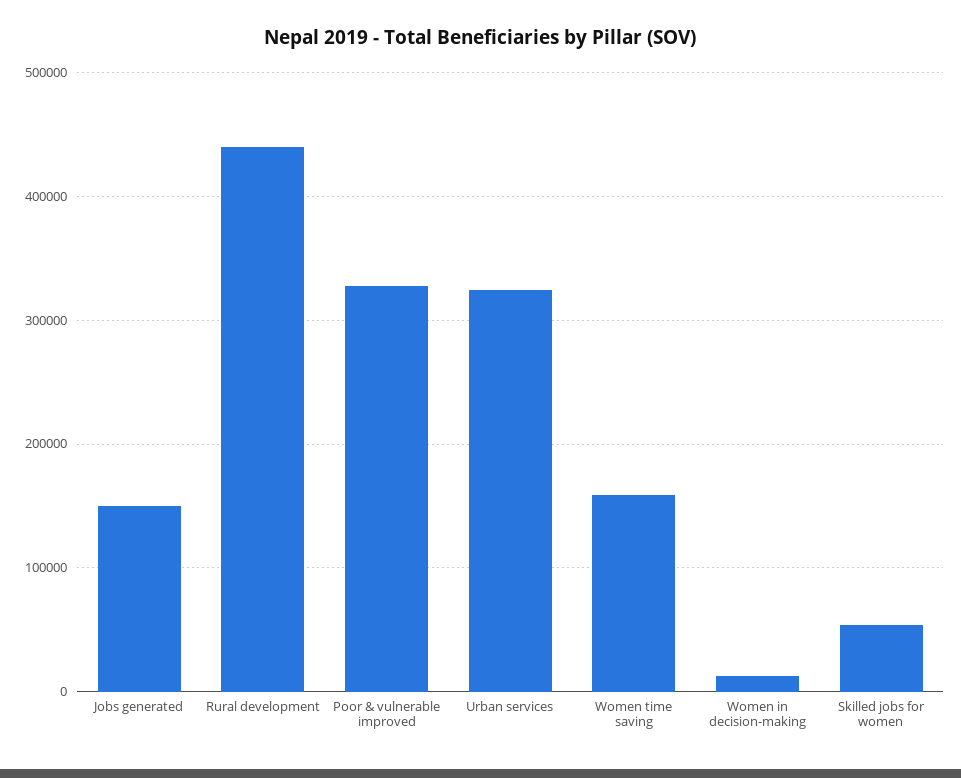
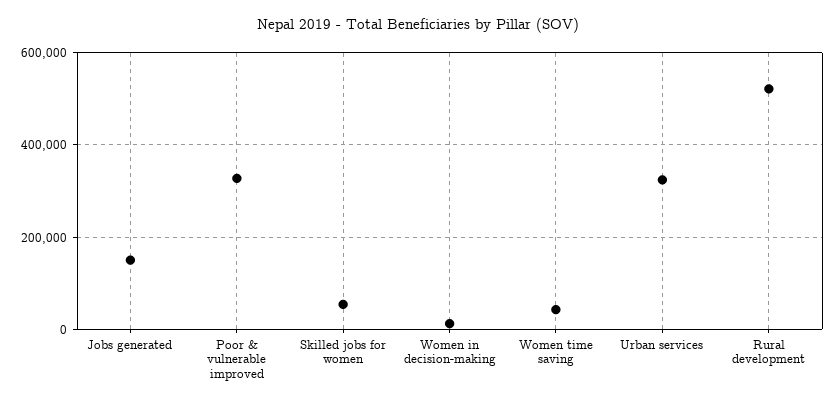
  {
    "Jobs generated": 150000,
-   "Rural development": 440000,
+   "Rural development": 520000,
    "Poor & vulnerable improved": 330000,
    "Urban services": 320000,
-   "Women time saving": 160000,
+   "Women time saving": 40000,
    "Women in decision-making": 10000,
    "Skilled jobs for women": 50000
  }

